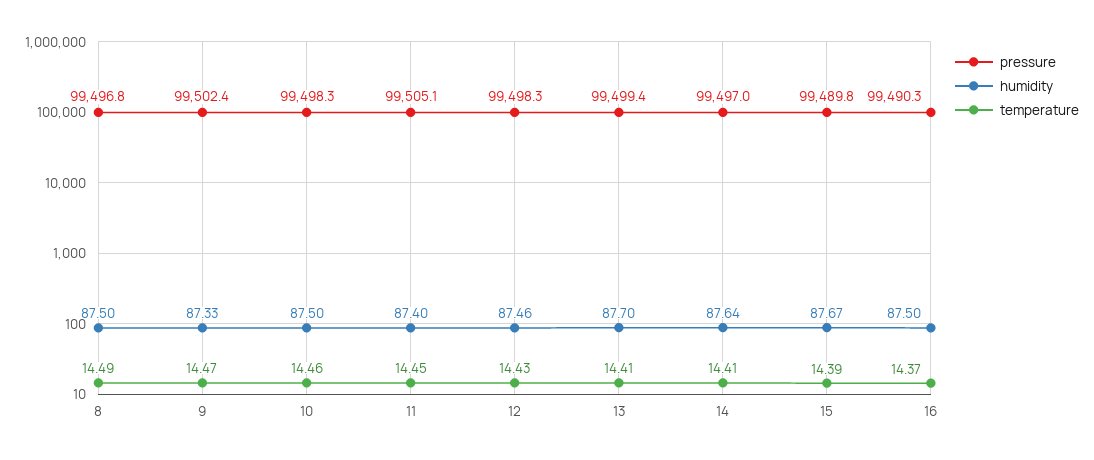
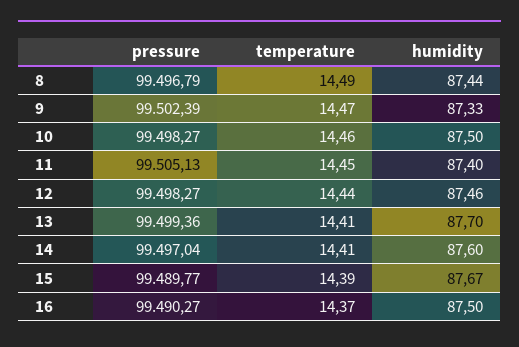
  {
    "pressure": {
      "8": 99496.79,
      "9": 99502.39,
      "10": 99498.27,
      "11": 99505.13,
      "12": 99498.27,
      "13": 99499.36,
      "14": 99497.04,
      "15": 99489.77,
      "16": 99490.27
    },
    "humidity": {
-     "8": 87.5,
+     "8": 87.44,
      "9": 87.33,
      "10": 87.5,
      "11": 87.4,
      "12": 87.46,
      "13": 87.7,
-     "14": 87.64,
+     "14": 87.6,
      "15": 87.67,
      "16": 87.5
    },
    "temperature": {
      "8": 14.49,
      "9": 14.47,
      "10": 14.46,
      "11": 14.45,
-     "12": 14.43,
+     "12": 14.44,
      "13": 14.41,
      "14": 14.41,
      "15": 14.39,
      "16": 14.37
    }
  }

